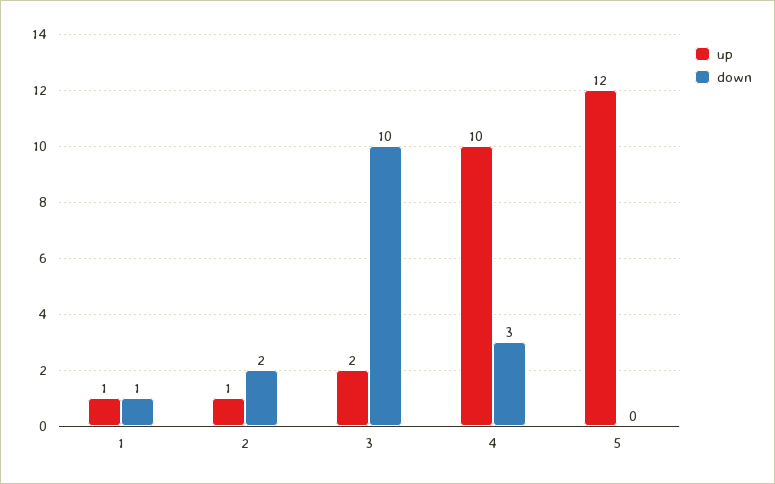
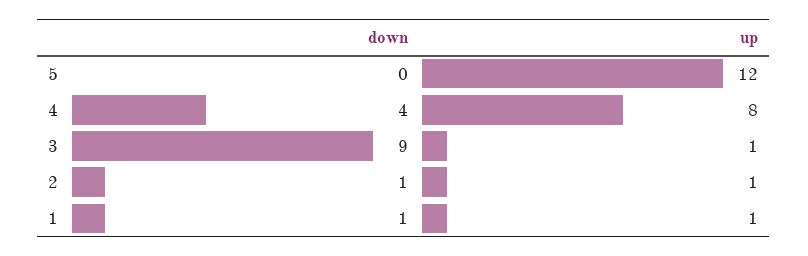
  {
    "up": {
      "1": 1,
      "2": 1,
-     "3": 2,
+     "3": 1,
-     "4": 10,
+     "4": 8,
      "5": 12
    },
    "down": {
      "1": 1,
-     "2": 2,
+     "2": 1,
-     "3": 10,
+     "3": 9,
-     "4": 3,
+     "4": 4,
      "5": 0
    }
  }

